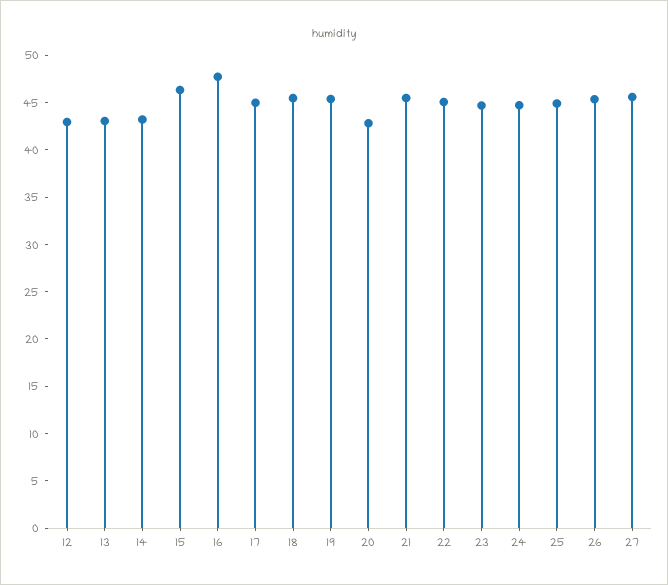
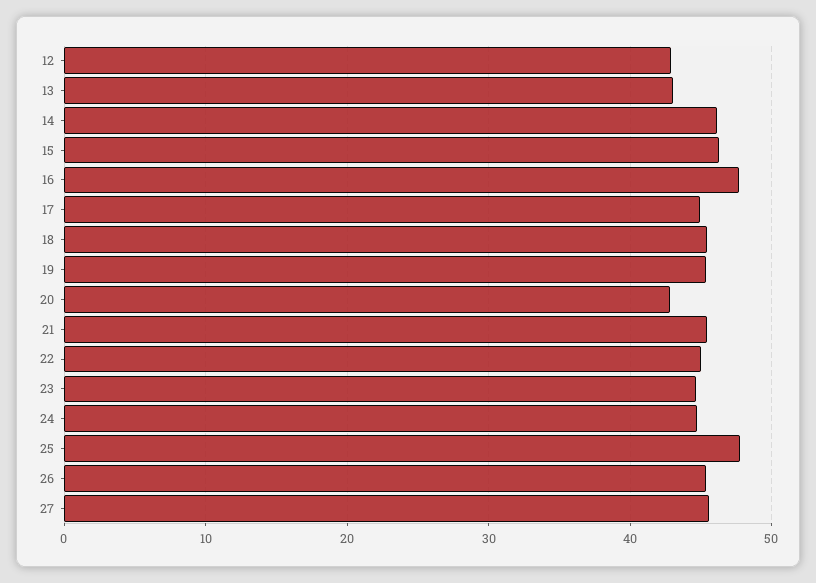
  {
    "12": 43,
    "13": 43,
-   "14": 43,
+   "14": 46,
    "15": 46,
    "16": 48,
    "17": 45,
    "18": 45,
    "19": 45,
    "20": 43,
    "21": 45,
    "22": 45,
    "23": 45,
    "24": 45,
-   "25": 45,
+   "25": 48,
    "26": 45,
    "27": 46
  }

